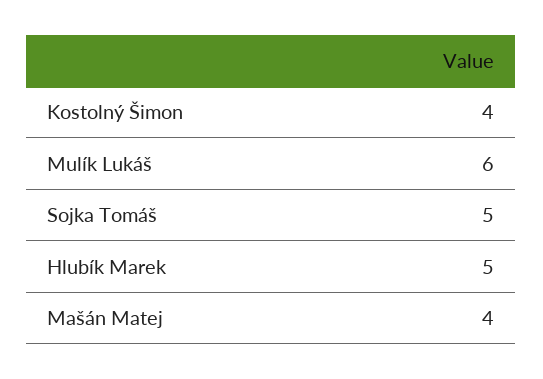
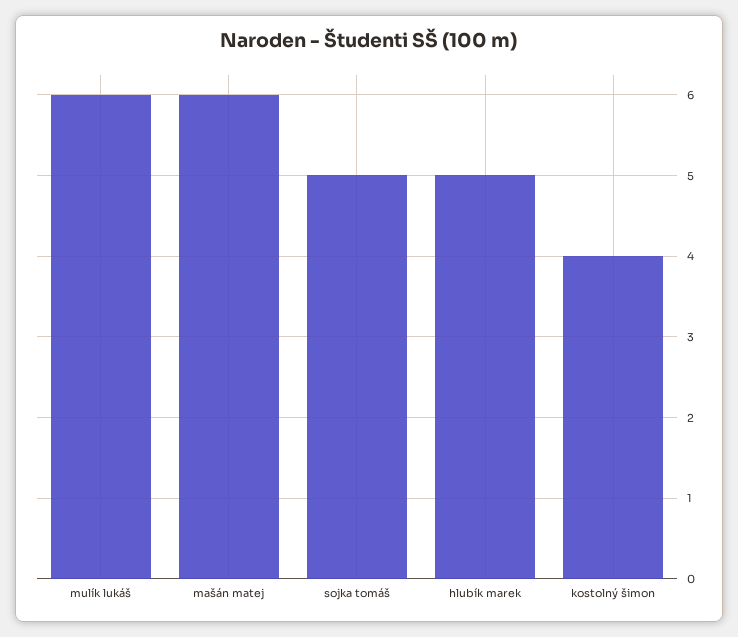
  {
    "Kostolný Šimon": 4,
    "Mulík Lukáš": 6,
    "Sojka Tomáš": 5,
    "Hlubík Marek": 5,
-   "Mašán Matej": 4
+   "Mašán Matej": 6
  }

